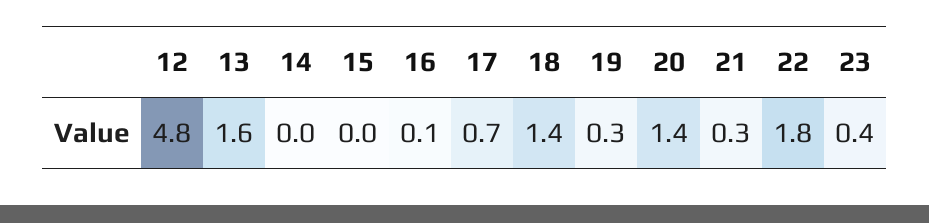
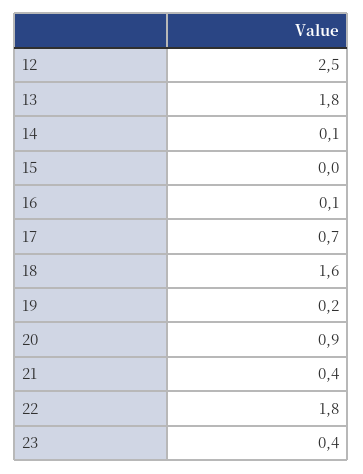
  {
-   "12": 4.8,
+   "12": 2.5,
-   "13": 1.6,
+   "13": 1.8,
-   "14": 0,
+   "14": 0.1,
    "15": 0,
    "16": 0.1,
    "17": 0.7,
-   "18": 1.4,
+   "18": 1.6,
-   "19": 0.3,
+   "19": 0.2,
-   "20": 1.4,
+   "20": 0.9,
-   "21": 0.3,
+   "21": 0.4,
    "22": 1.8,
    "23": 0.4
  }

